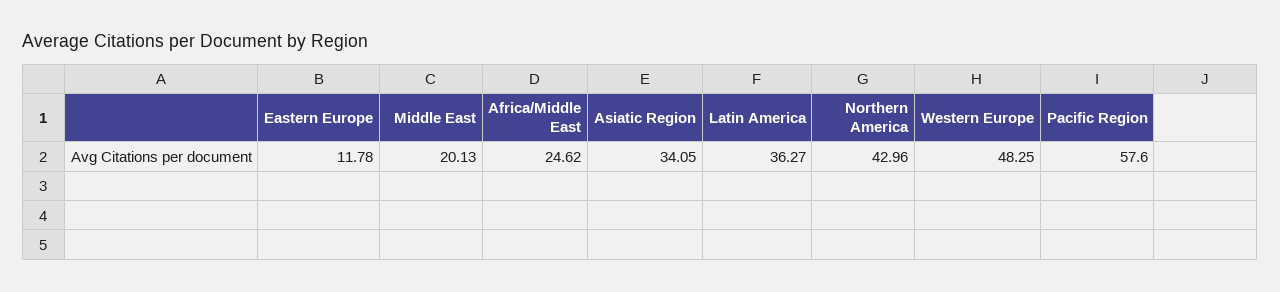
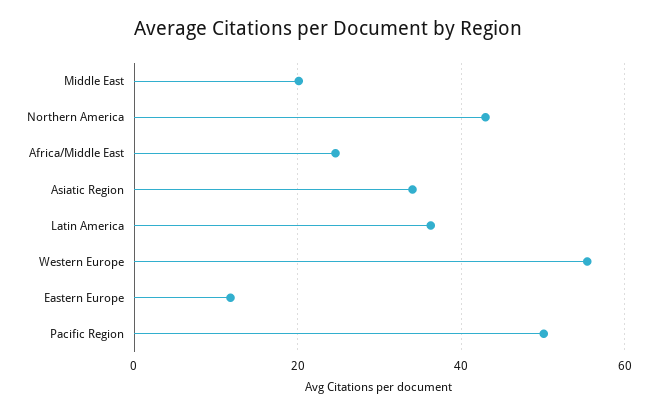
  {
    "Eastern Europe": 11.78,
    "Middle East": 20.13,
    "Africa/Middle East": 24.62,
    "Asiatic Region": 34.05,
    "Latin America": 36.27,
    "Northern America": 42.96,
-   "Western Europe": 48.25,
+   "Western Europe": 56,
-   "Pacific Region": 57.6
+   "Pacific Region": 50
  }

